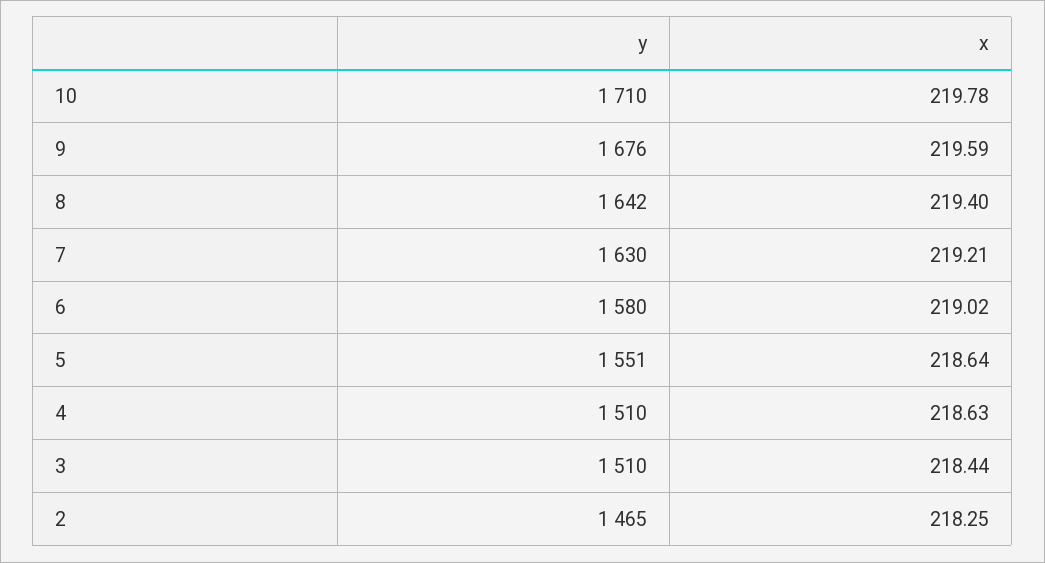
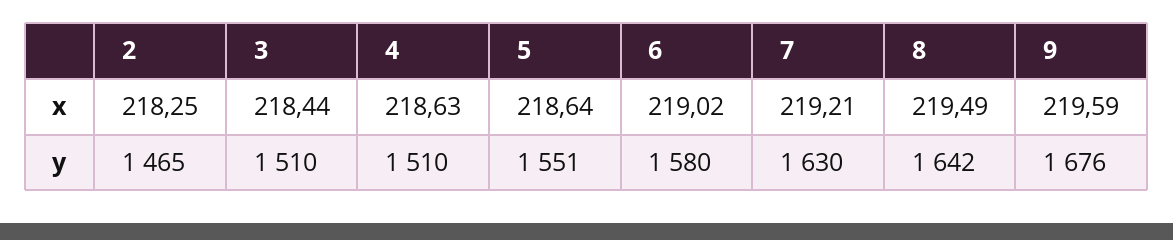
  {
    "y": {
-     "10": 1710,
      "9": 1676,
      "8": 1642,
      "7": 1630,
      "6": 1580,
      "5": 1551,
      "4": 1510,
      "3": 1510,
      "2": 1465
    },
    "x": {
-     "10": 219.78,
      "9": 219.59,
-     "8": 219.4,
+     "8": 219.49,
      "7": 219.21,
      "6": 219.02,
      "5": 218.64,
      "4": 218.63,
      "3": 218.44,
      "2": 218.25
    }
  }

